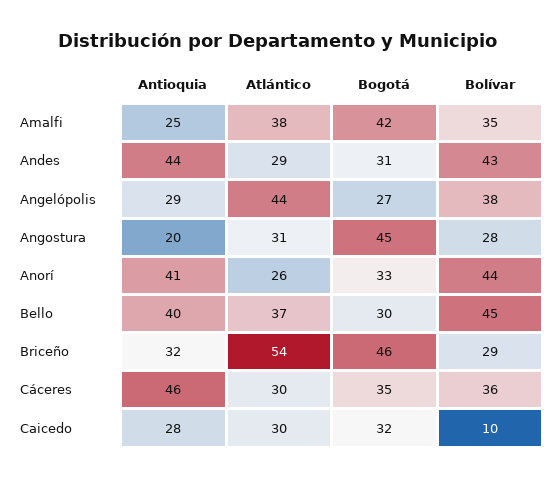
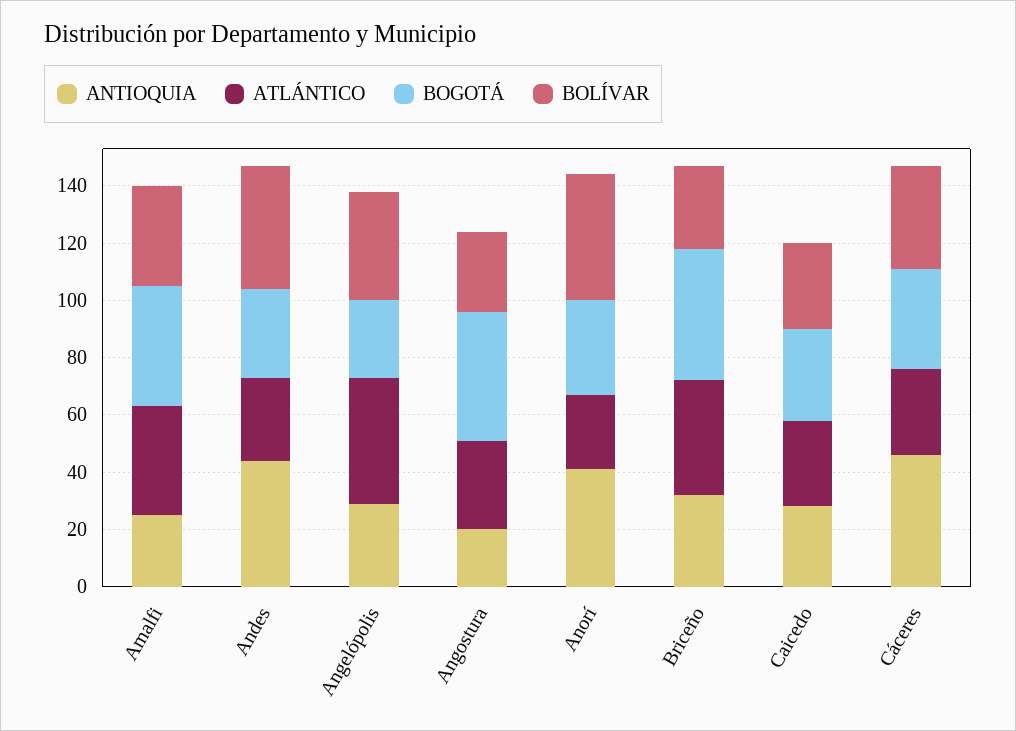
  {
    "Antioquia": {
      "Amalfi": 25,
      "Andes": 44,
      "Angelópolis": 29,
      "Angostura": 20,
      "Anorí": 41,
-     "Bello": 40,
      "Briceño": 32,
      "Cáceres": 46,
      "Caicedo": 28
    },
    "Atlántico": {
      "Amalfi": 38,
      "Andes": 29,
      "Angelópolis": 44,
      "Angostura": 31,
      "Anorí": 26,
-     "Bello": 37,
-     "Briceño": 54,
+     "Briceño": 40,
      "Cáceres": 30,
      "Caicedo": 30
    },
    "Bogotá": {
      "Amalfi": 42,
      "Andes": 31,
      "Angelópolis": 27,
      "Angostura": 45,
      "Anorí": 33,
-     "Bello": 30,
      "Briceño": 46,
      "Cáceres": 35,
      "Caicedo": 32
    },
    "Bolívar": {
      "Amalfi": 35,
      "Andes": 43,
      "Angelópolis": 38,
      "Angostura": 28,
      "Anorí": 44,
-     "Bello": 45,
      "Briceño": 29,
      "Cáceres": 36,
-     "Caicedo": 10
+     "Caicedo": 30
    }
  }

